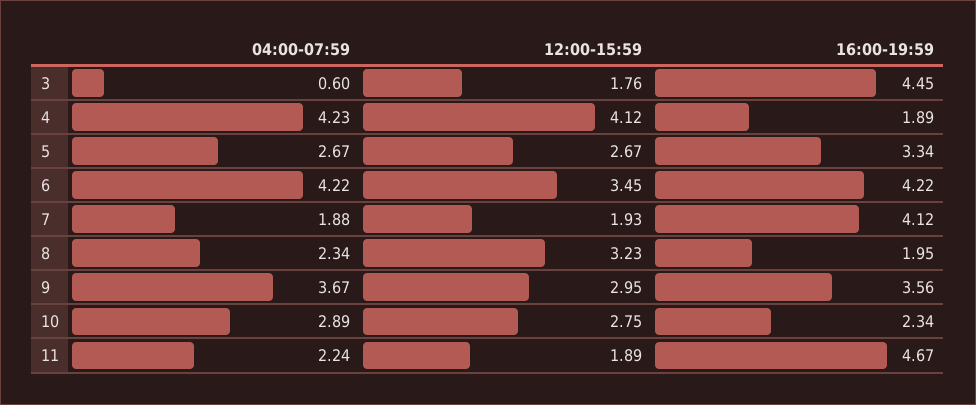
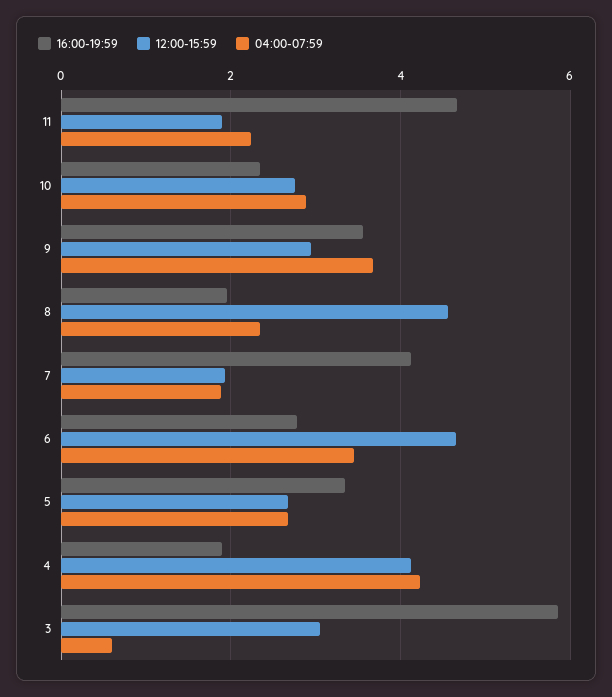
  {
    "04:00-07:59": {
      "3": 0.6,
      "4": 4.23,
      "5": 2.67,
-     "6": 4.22,
+     "6": 3.4,
      "7": 1.88,
      "8": 2.34,
      "9": 3.67,
      "10": 2.89,
      "11": 2.24
    },
    "12:00-15:59": {
-     "3": 1.76,
+     "3": 3,
      "4": 4.12,
      "5": 2.67,
-     "6": 3.45,
+     "6": 4.6,
      "7": 1.93,
-     "8": 3.23,
+     "8": 4.6,
      "9": 2.95,
      "10": 2.75,
      "11": 1.89
    },
    "16:00-19:59": {
-     "3": 4.45,
+     "3": 5.8,
      "4": 1.89,
      "5": 3.34,
-     "6": 4.22,
+     "6": 2.8,
      "7": 4.12,
      "8": 1.95,
      "9": 3.56,
      "10": 2.34,
      "11": 4.67
    }
  }

